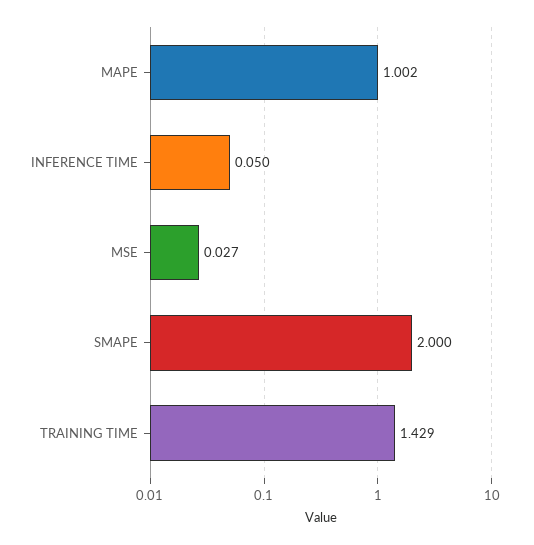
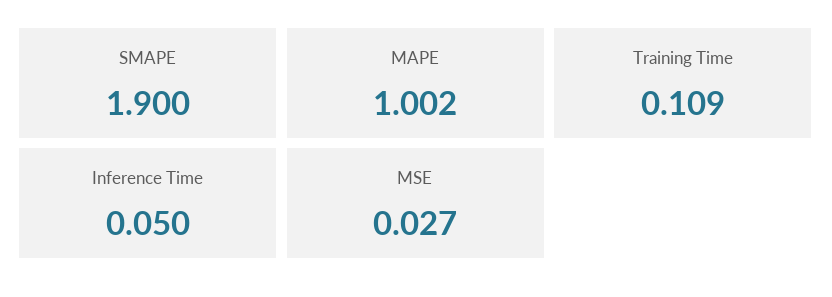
  {
    "MAPE": 1.002,
    "INFERENCE TIME": 0.05,
    "MSE": 0.027,
-   "SMAPE": 2,
+   "SMAPE": 1.9,
-   "TRAINING TIME": 1.429
+   "TRAINING TIME": 0.109
  }

